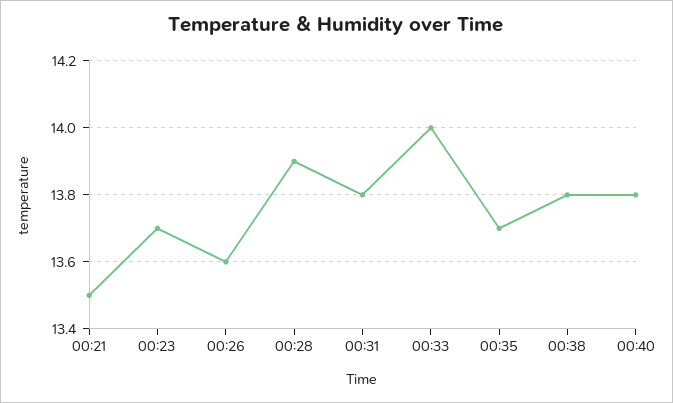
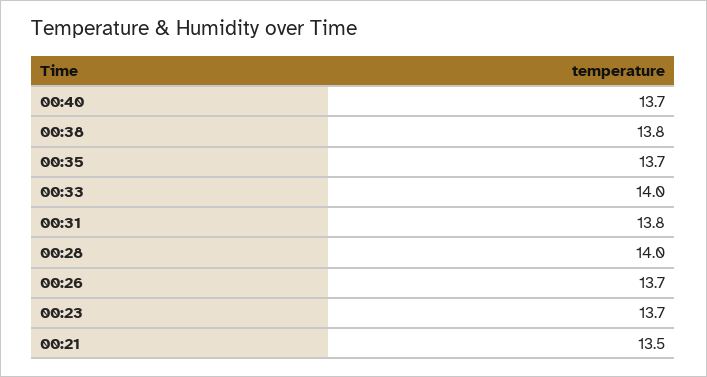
  {
    "00:21": 13.5,
    "00:23": 13.7,
-   "00:26": 13.6,
+   "00:26": 13.7,
-   "00:28": 13.9,
+   "00:28": 14,
    "00:31": 13.8,
    "00:33": 14,
    "00:35": 13.7,
    "00:38": 13.8,
-   "00:40": 13.8
+   "00:40": 13.7
  }

